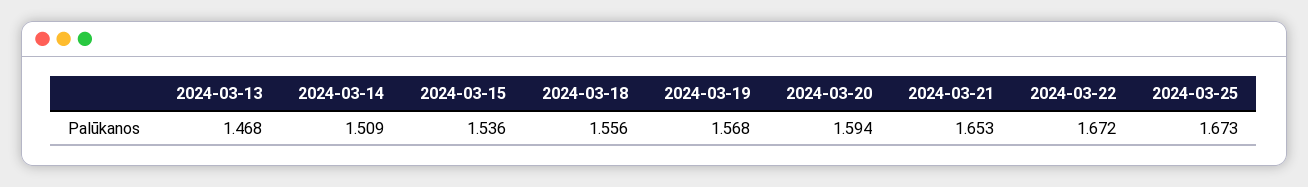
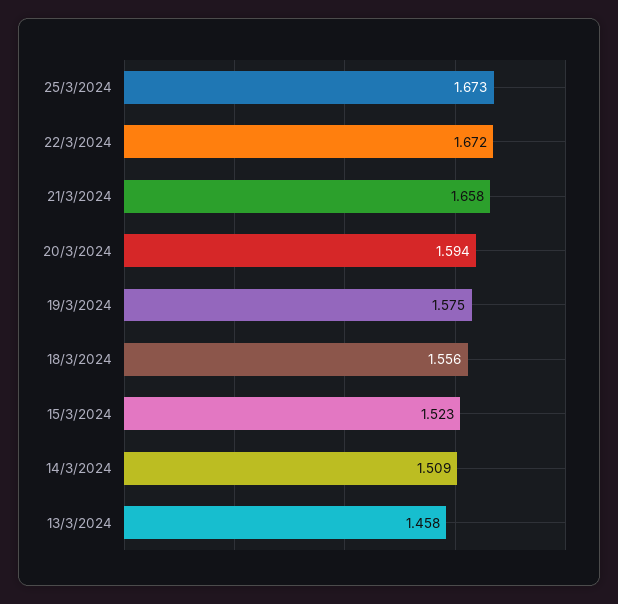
  {
-   "2024-03-13": 1.468,
+   "2024-03-13": 1.458,
    "2024-03-14": 1.509,
-   "2024-03-15": 1.536,
+   "2024-03-15": 1.523,
    "2024-03-18": 1.556,
-   "2024-03-19": 1.568,
+   "2024-03-19": 1.575,
    "2024-03-20": 1.594,
-   "2024-03-21": 1.653,
+   "2024-03-21": 1.658,
    "2024-03-22": 1.672,
    "2024-03-25": 1.673
  }

